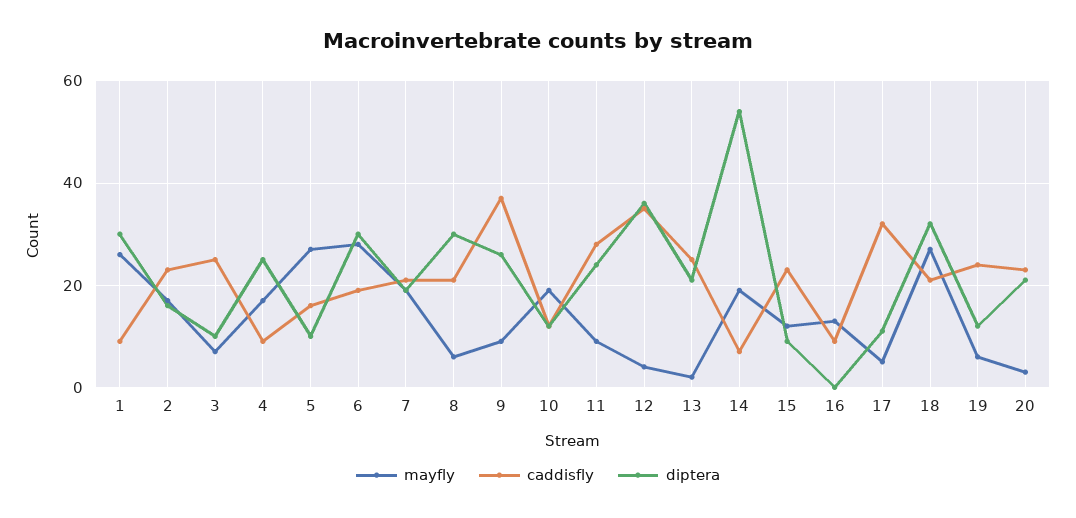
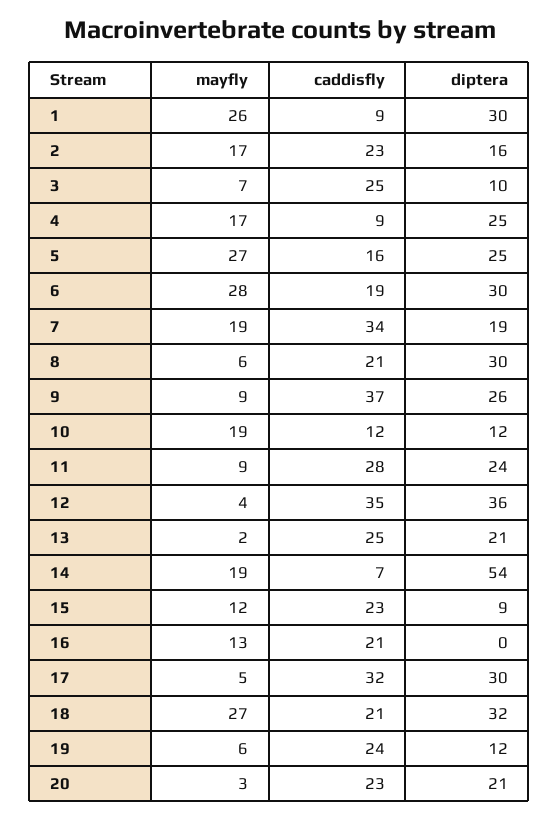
  {
    "mayfly": {
      "1": 26,
      "2": 17,
      "3": 7,
      "4": 17,
      "5": 27,
      "6": 28,
      "7": 19,
      "8": 6,
      "9": 9,
      "10": 19,
      "11": 9,
      "12": 4,
      "13": 2,
      "14": 19,
      "15": 12,
      "16": 13,
      "17": 5,
      "18": 27,
      "19": 6,
      "20": 3
    },
    "caddisfly": {
      "1": 9,
      "2": 23,
      "3": 25,
      "4": 9,
      "5": 16,
      "6": 19,
-     "7": 20,
+     "7": 34,
      "8": 21,
      "9": 37,
      "10": 12,
      "11": 28,
      "12": 35,
      "13": 25,
      "14": 7,
      "15": 23,
-     "16": 10,
+     "16": 21,
      "17": 32,
      "18": 21,
      "19": 24,
      "20": 23
    },
    "diptera": {
      "1": 30,
      "2": 16,
      "3": 10,
      "4": 25,
-     "5": 10,
+     "5": 25,
      "6": 30,
      "7": 19,
      "8": 30,
      "9": 26,
      "10": 12,
      "11": 24,
      "12": 36,
      "13": 21,
      "14": 54,
      "15": 9,
      "16": 0,
-     "17": 10,
+     "17": 30,
      "18": 32,
      "19": 12,
      "20": 21
    }
  }

